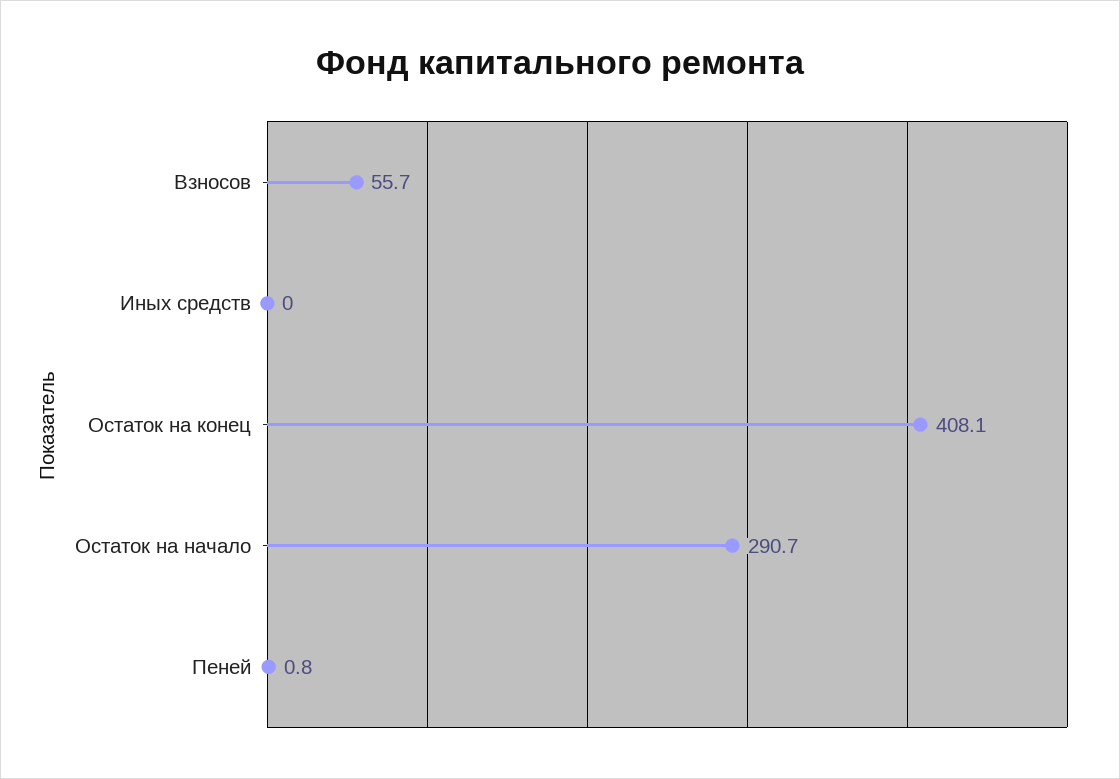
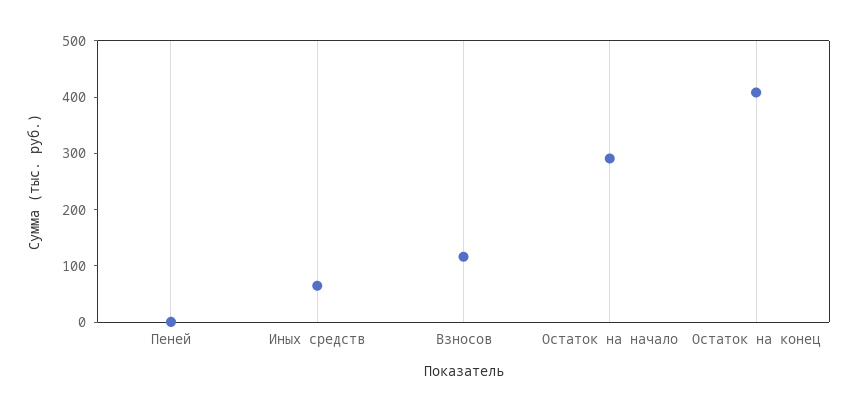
  {
-   "Взносов": 55.7,
+   "Взносов": 120,
-   "Иных средств": 0,
+   "Иных средств": 60,
    "Остаток на конец": 408.1,
    "Остаток на начало": 290.7,
    "Пеней": 0.8
  }

